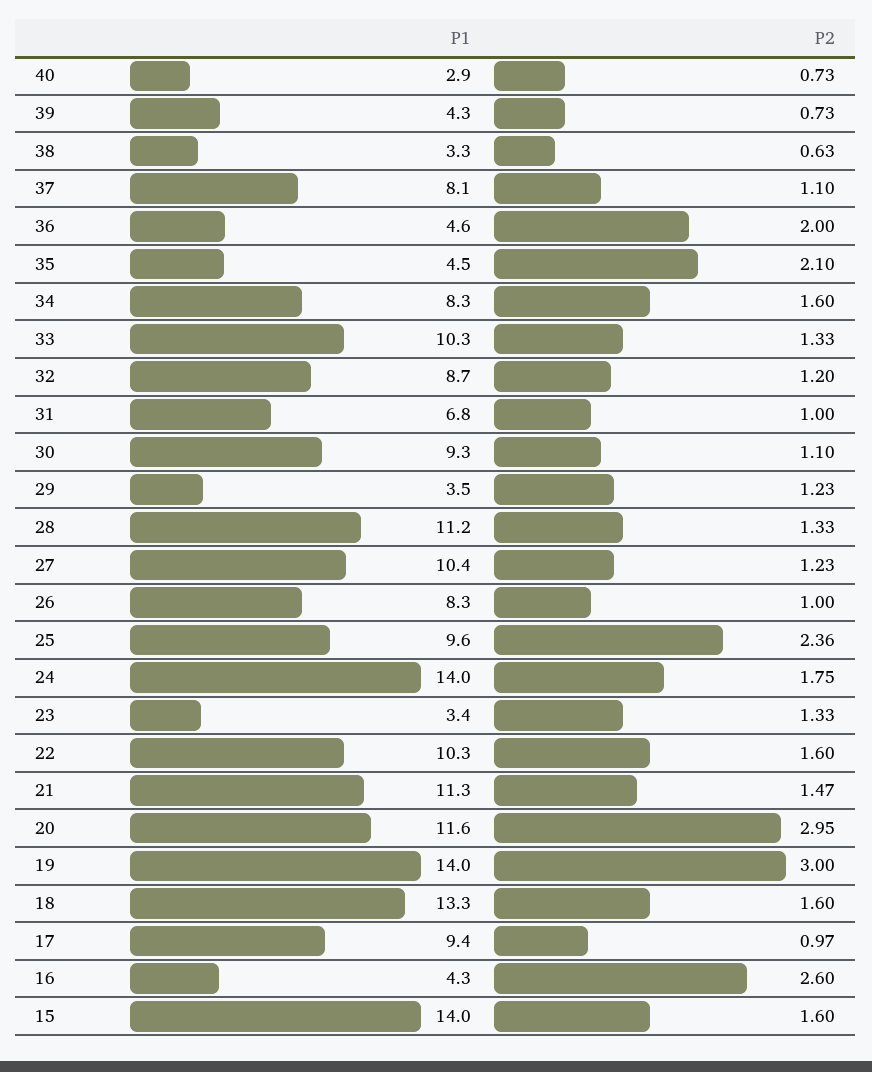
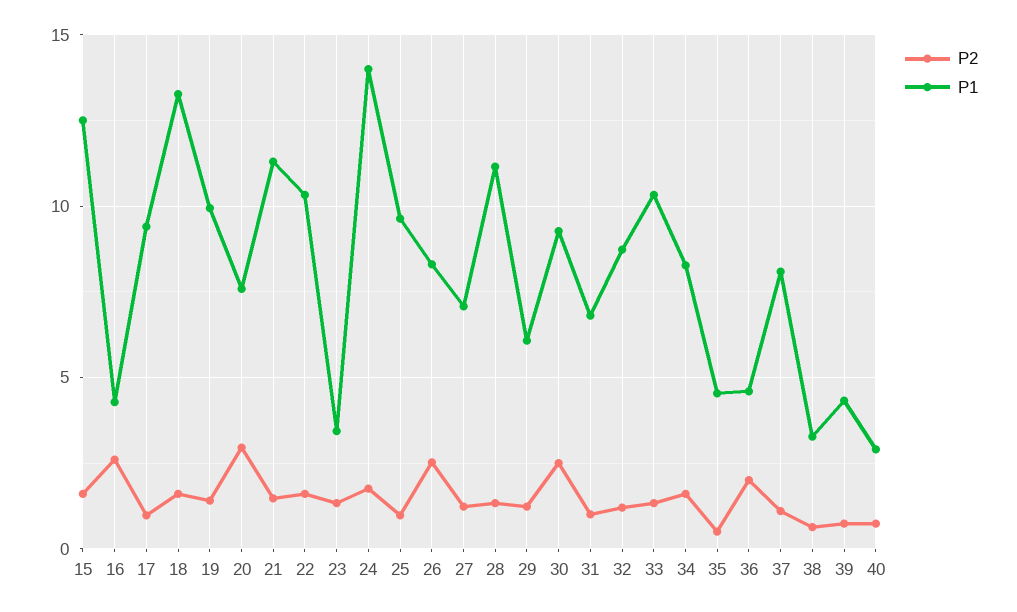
  {
    "P1": {
      "40": 2.9,
      "39": 4.3,
      "38": 3.3,
      "37": 8.1,
      "36": 4.6,
      "35": 4.5,
      "34": 8.3,
      "33": 10.3,
      "32": 8.7,
      "31": 6.8,
      "30": 9.3,
-     "29": 3.5,
+     "29": 6,
      "28": 11.2,
-     "27": 10.4,
+     "27": 7,
      "26": 8.3,
      "25": 9.6,
      "24": 14,
      "23": 3.4,
      "22": 10.3,
      "21": 11.3,
-     "20": 11.6,
+     "20": 7.5,
-     "19": 14,
+     "19": 10,
      "18": 13.3,
      "17": 9.4,
      "16": 4.3,
-     "15": 14
+     "15": 12.5
    },
    "P2": {
      "40": 0.73,
      "39": 0.73,
      "38": 0.63,
      "37": 1.1,
      "36": 2,
-     "35": 2.1,
+     "35": 0.5,
      "34": 1.6,
      "33": 1.33,
      "32": 1.2,
      "31": 1,
-     "30": 1.1,
+     "30": 2.5,
      "29": 1.23,
      "28": 1.33,
      "27": 1.23,
-     "26": 1,
+     "26": 2.5,
-     "25": 2.36,
+     "25": 1,
      "24": 1.75,
      "23": 1.33,
      "22": 1.6,
      "21": 1.47,
      "20": 2.95,
-     "19": 3,
+     "19": 1.5,
      "18": 1.6,
      "17": 0.97,
      "16": 2.6,
      "15": 1.6
    }
  }

